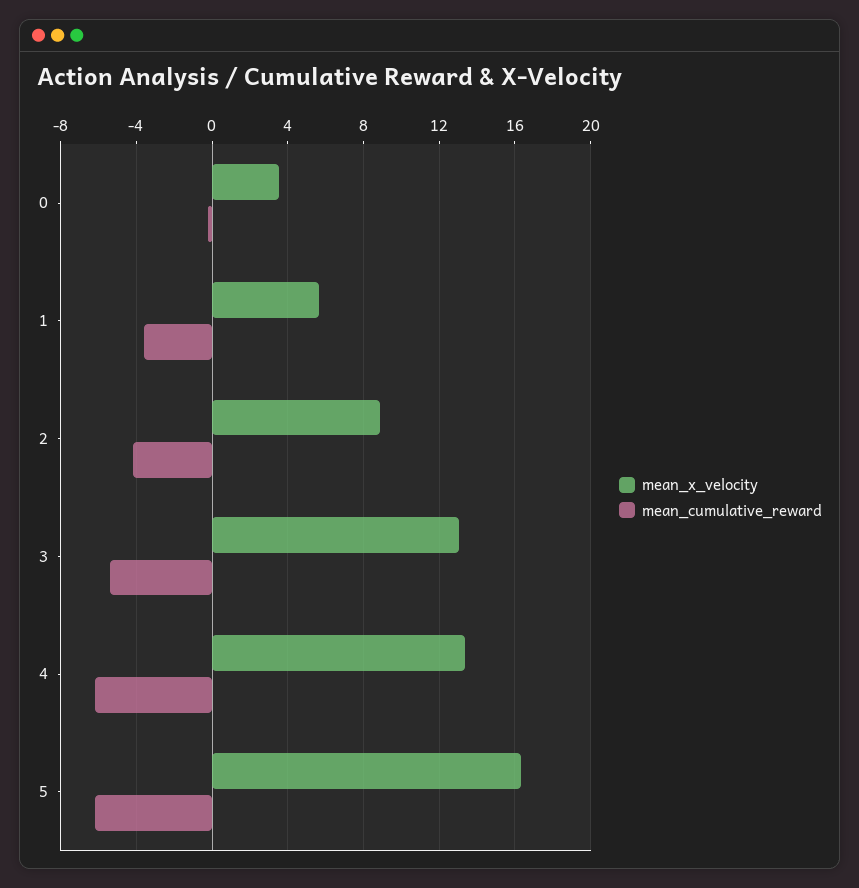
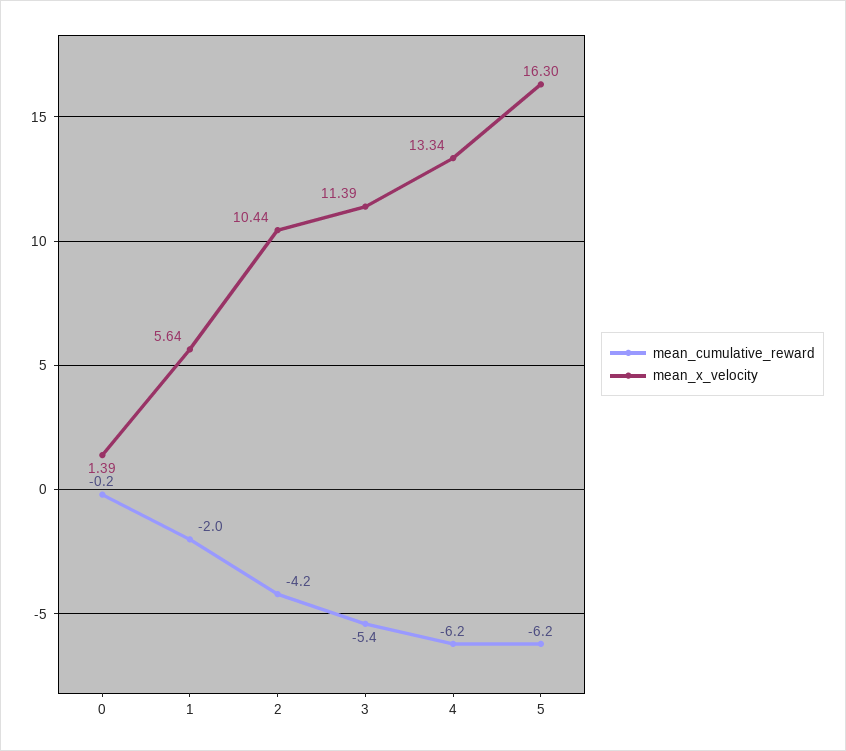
  {
    "mean_x_velocity": {
-     "0": 3.5,
+     "0": 1.39,
      "1": 5.64,
-     "2": 9,
+     "2": 10.44,
-     "3": 13,
+     "3": 11.39,
      "4": 13.34,
      "5": 16.3
    },
    "mean_cumulative_reward": {
      "0": -0.2,
-     "1": -3.5,
+     "1": -2,
      "2": -4.2,
      "3": -5.4,
      "4": -6.2,
      "5": -6.2
    }
  }

